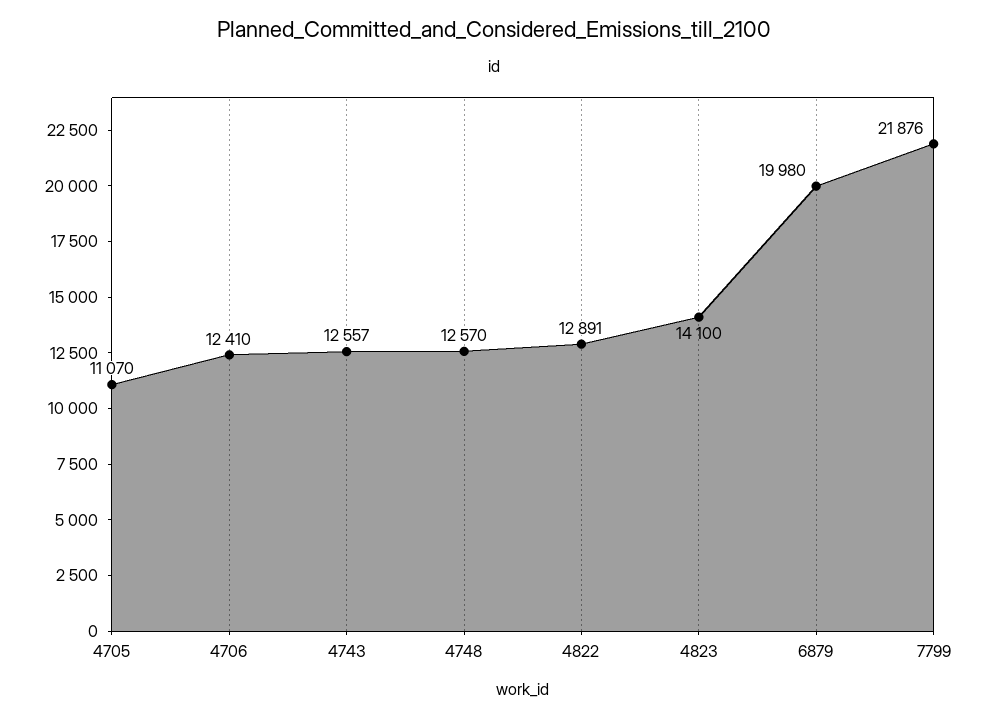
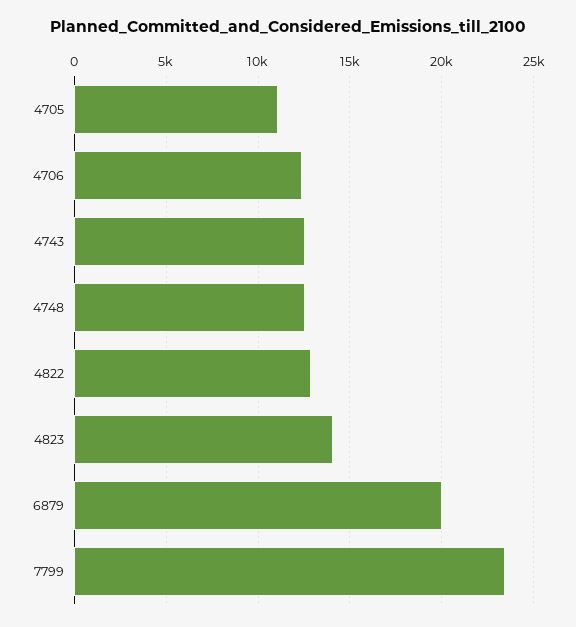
  {
    "4705": 11070,
    "4706": 12410,
    "4743": 12557,
    "4748": 12570,
    "4822": 12891,
    "4823": 14100,
    "6879": 19980,
-   "7799": 21876
+   "7799": 23500
  }

